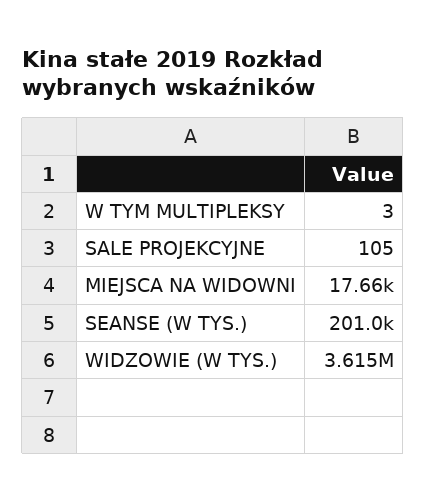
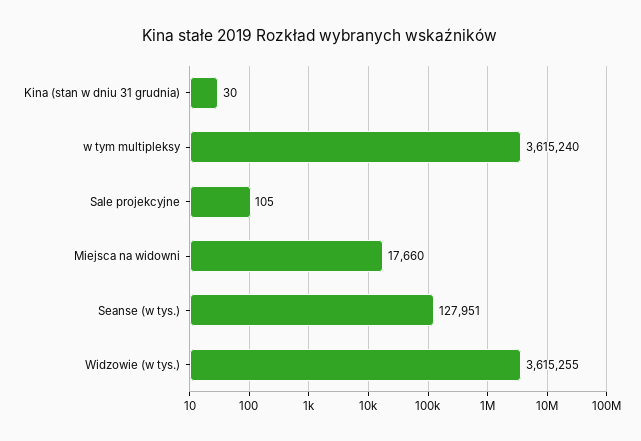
  {
-   "W TYM MULTIPLEKSY": 3,
+   "W TYM MULTIPLEKSY": 3615240,
    "SALE PROJEKCYJNE": 105,
    "MIEJSCA NA WIDOWNI": 17660,
-   "SEANSE (W TYS.)": 201000,
+   "SEANSE (W TYS.)": 127951,
-   "WIDZOWIE (W TYS.)": 3615255
+   "WIDZOWIE (W TYS.)": 3615255,
+   "Kina (stan w dniu 31 grudnia)": 30
  }

